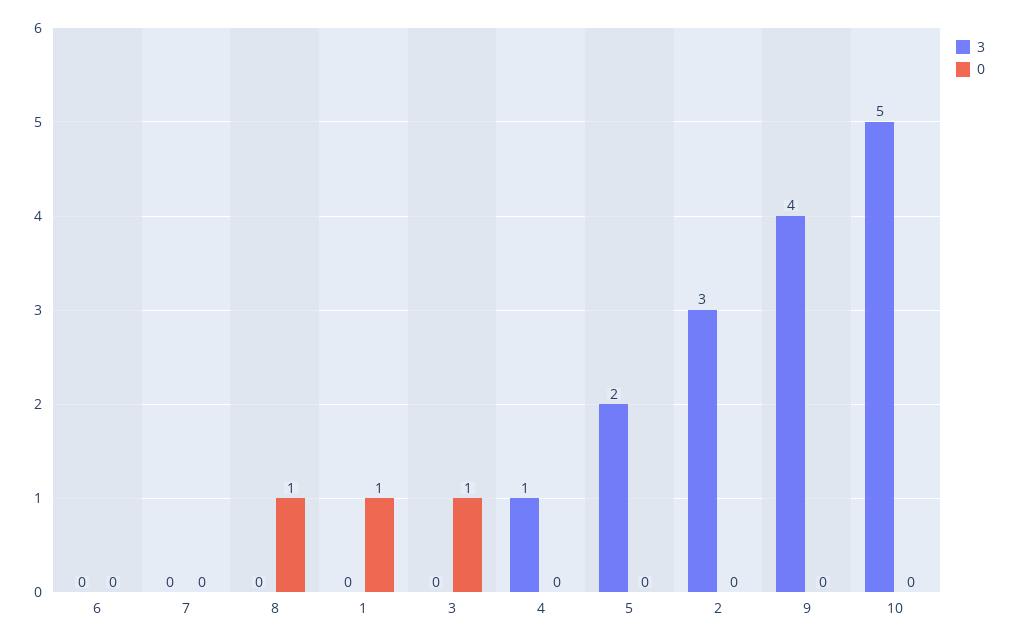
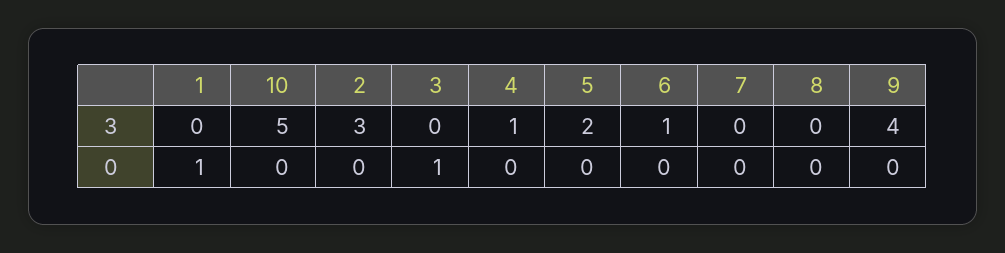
  {
    "3": {
-     "6": 0,
+     "6": 1,
      "7": 0,
      "8": 0,
      "1": 0,
      "3": 0,
      "4": 1,
      "5": 2,
      "2": 3,
      "9": 4,
      "10": 5
    },
    "0": {
      "6": 0,
      "7": 0,
-     "8": 1,
+     "8": 0,
      "1": 1,
      "3": 1,
      "4": 0,
      "5": 0,
      "2": 0,
      "9": 0,
      "10": 0
    }
  }

